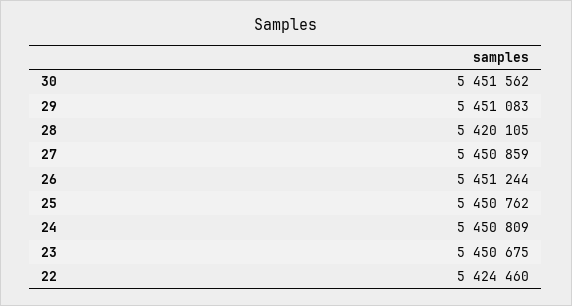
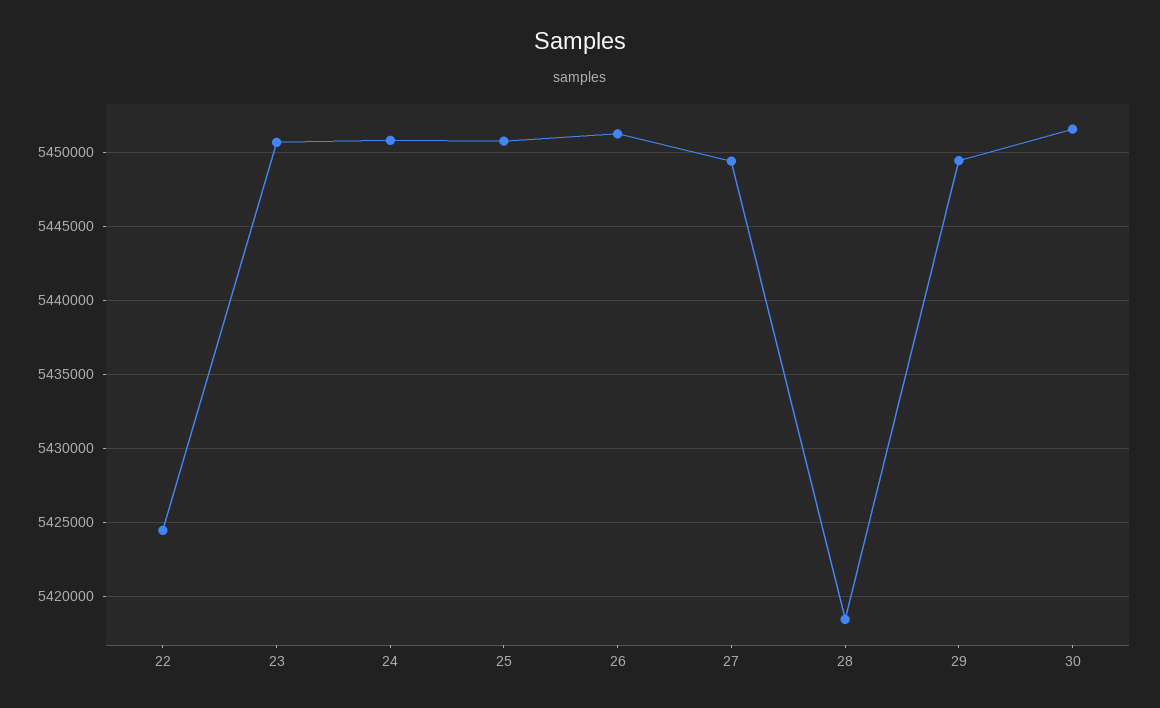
  {
    "30": 5451562,
-   "29": 5451083,
+   "29": 5449500,
-   "28": 5420105,
+   "28": 5418500,
-   "27": 5450859,
+   "27": 5449500,
    "26": 5451244,
    "25": 5450762,
    "24": 5450809,
    "23": 5450675,
    "22": 5424460
  }

